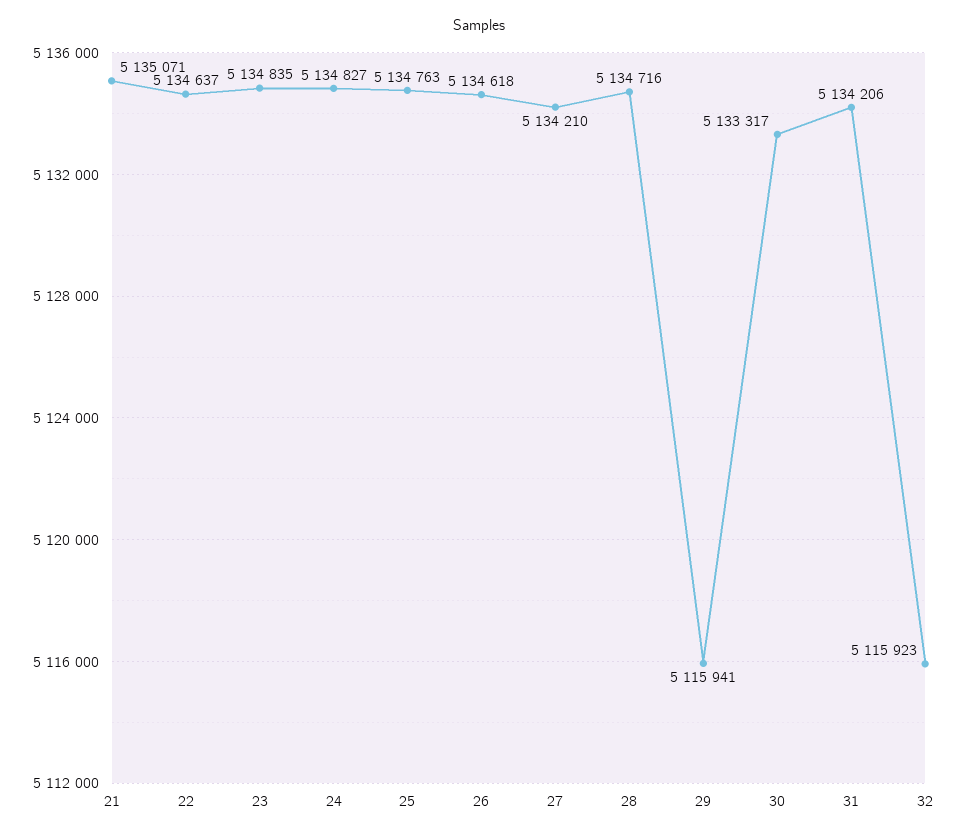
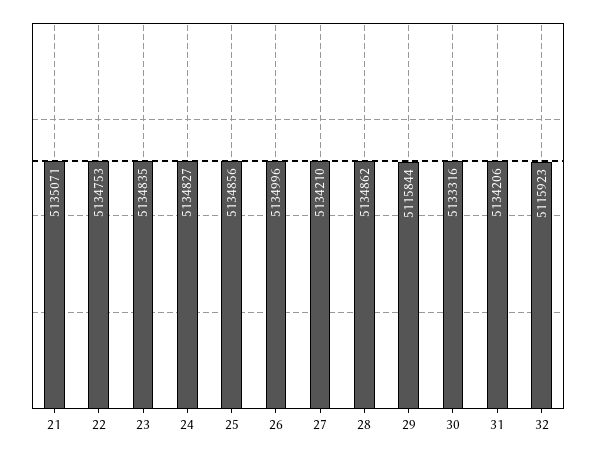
  {
    "21": 5135071,
-   "22": 5134637,
+   "22": 5134753,
    "23": 5134835,
    "24": 5134827,
-   "25": 5134763,
+   "25": 5134856,
-   "26": 5134618,
+   "26": 5134996,
    "27": 5134210,
-   "28": 5134716,
+   "28": 5134862,
-   "29": 5115941,
+   "29": 5115844,
-   "30": 5133317,
+   "30": 5133316,
    "31": 5134206,
    "32": 5115923
  }

